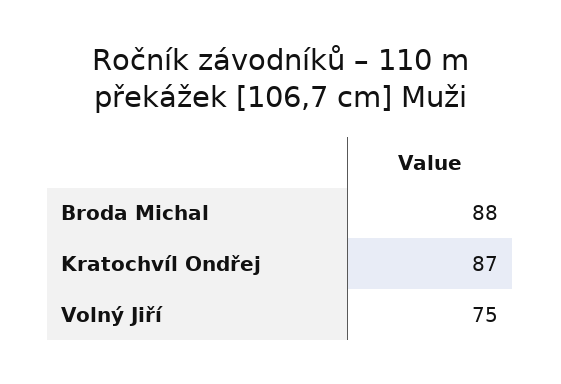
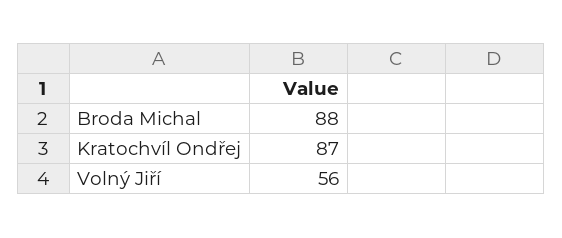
  {
    "Broda Michal": 88,
    "Kratochvíl Ondřej": 87,
-   "Volný Jiří": 75
+   "Volný Jiří": 56
  }

